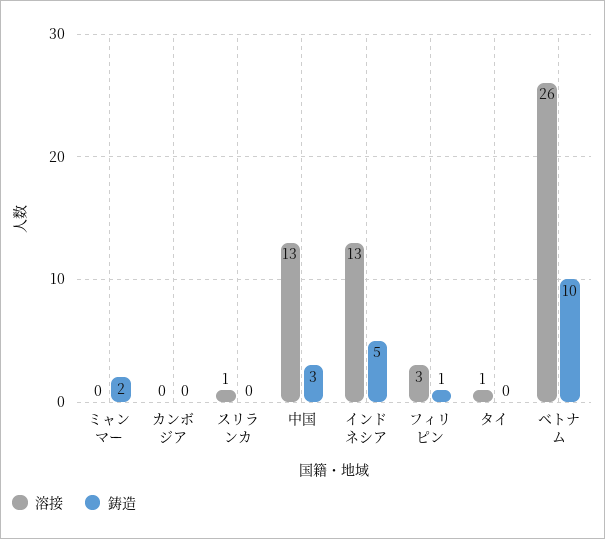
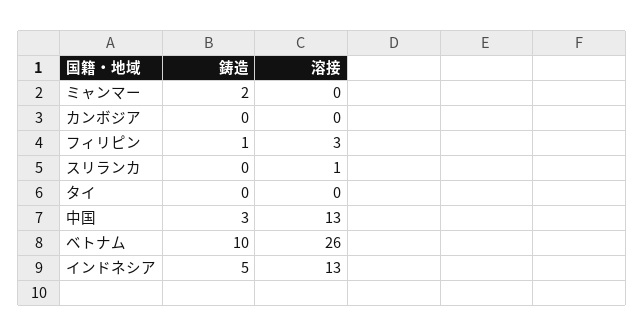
  {
    "溶接": {
      "ミャンマー": 0,
      "カンボジア": 0,
      "スリランカ": 1,
      "中国": 13,
      "インドネシア": 13,
      "フィリピン": 3,
-     "タイ": 1,
+     "タイ": 0,
      "ベトナム": 26
    },
    "鋳造": {
      "ミャンマー": 2,
      "カンボジア": 0,
      "スリランカ": 0,
      "中国": 3,
      "インドネシア": 5,
      "フィリピン": 1,
      "タイ": 0,
      "ベトナム": 10
    }
  }

